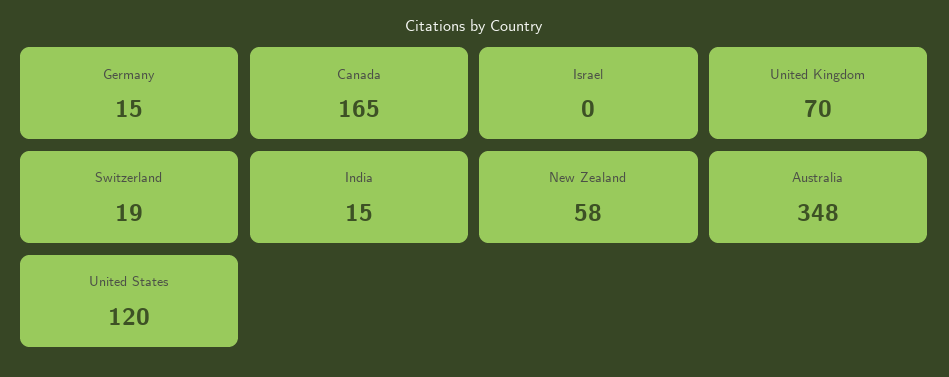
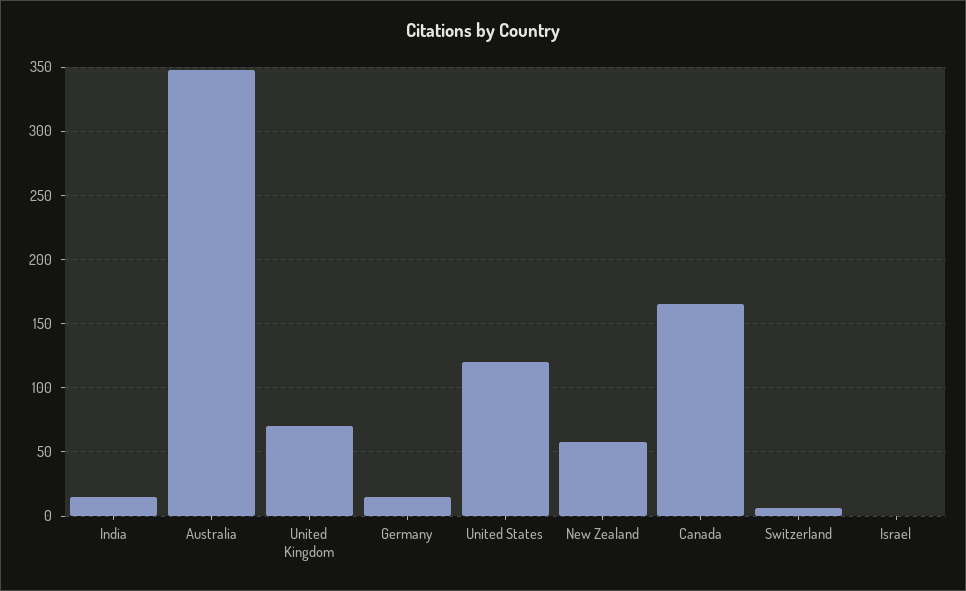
  {
    "Germany": 15,
    "Canada": 165,
    "Israel": 0,
    "United Kingdom": 70,
-   "Switzerland": 19,
+   "Switzerland": 5,
    "India": 15,
    "New Zealand": 58,
    "Australia": 348,
    "United States": 120
  }

